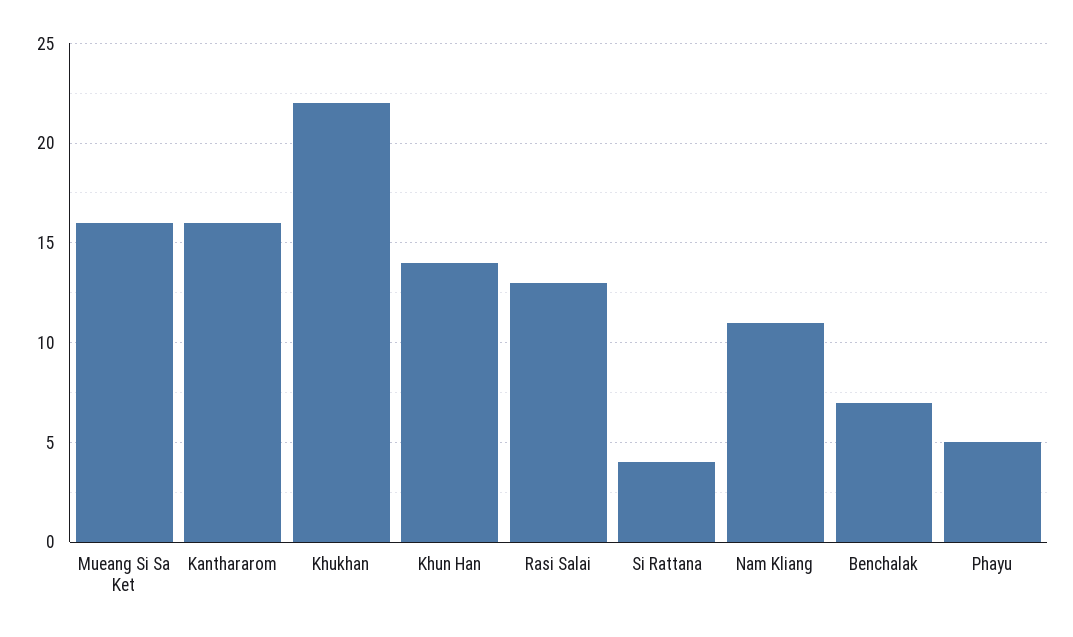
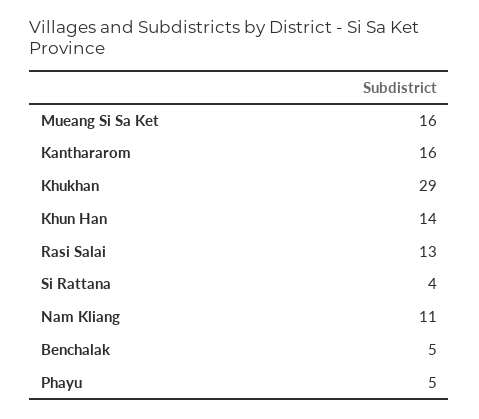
  {
    "Mueang Si Sa Ket": 16,
    "Kanthararom": 16,
-   "Khukhan": 22,
+   "Khukhan": 29,
    "Khun Han": 14,
    "Rasi Salai": 13,
    "Si Rattana": 4,
    "Nam Kliang": 11,
-   "Benchalak": 7,
+   "Benchalak": 5,
    "Phayu": 5
  }

